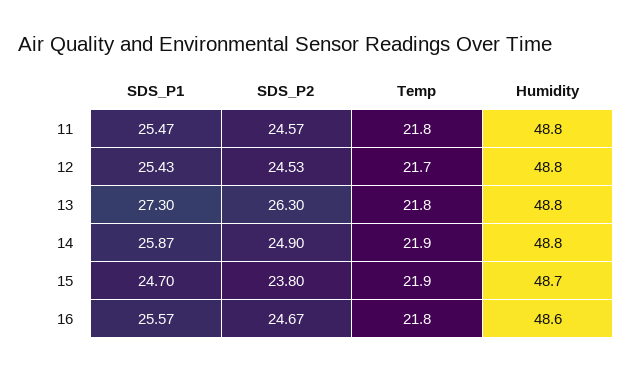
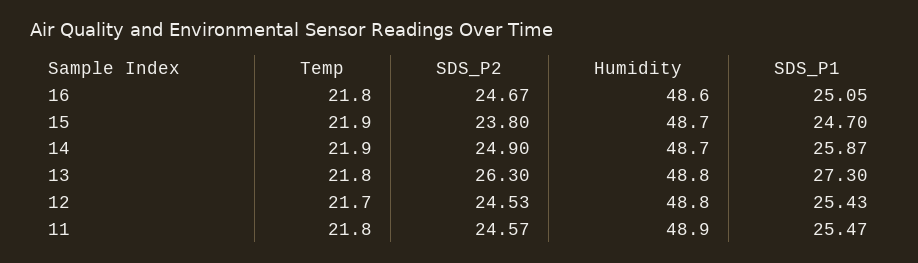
  {
    "SDS_P1": {
      "11": 25.47,
      "12": 25.43,
      "13": 27.3,
      "14": 25.87,
      "15": 24.7,
-     "16": 25.57
+     "16": 25.05
    },
    "SDS_P2": {
      "11": 24.57,
      "12": 24.53,
      "13": 26.3,
      "14": 24.9,
      "15": 23.8,
      "16": 24.67
    },
    "Temp": {
      "11": 21.8,
      "12": 21.7,
      "13": 21.8,
      "14": 21.9,
      "15": 21.9,
      "16": 21.8
    },
    "Humidity": {
-     "11": 48.8,
+     "11": 48.9,
      "12": 48.8,
      "13": 48.8,
-     "14": 48.8,
+     "14": 48.7,
      "15": 48.7,
      "16": 48.6
    }
  }

